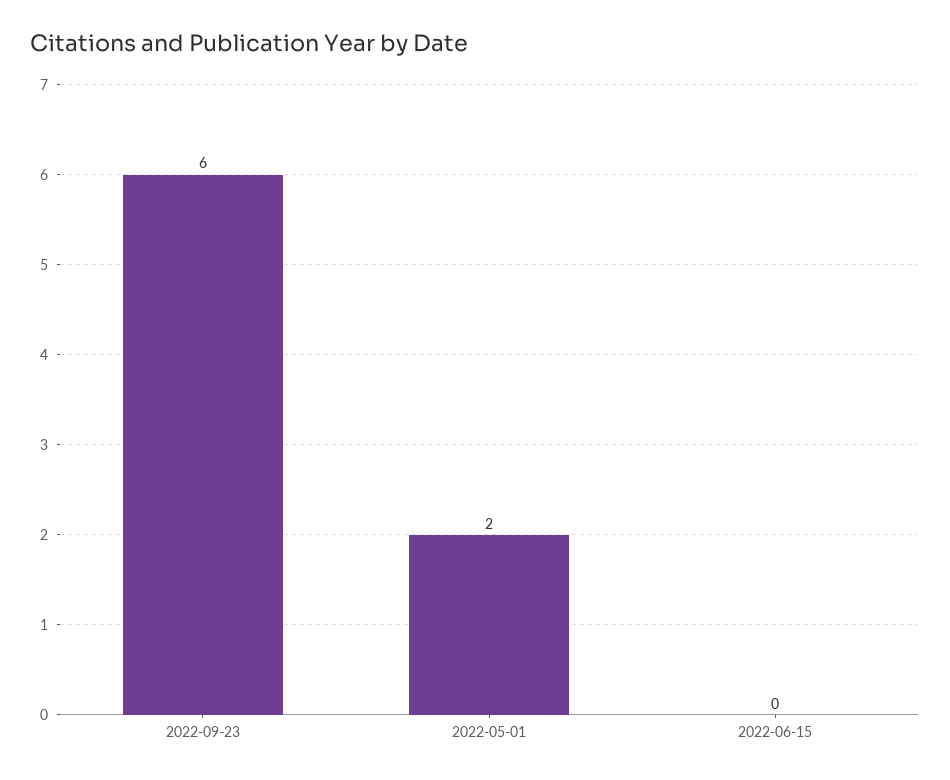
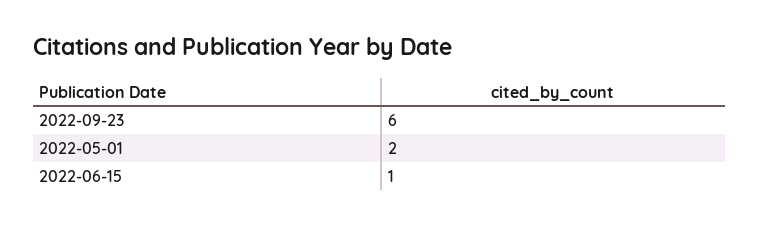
  {
    "2022-09-23": 6,
    "2022-05-01": 2,
-   "2022-06-15": 0
+   "2022-06-15": 1
  }

